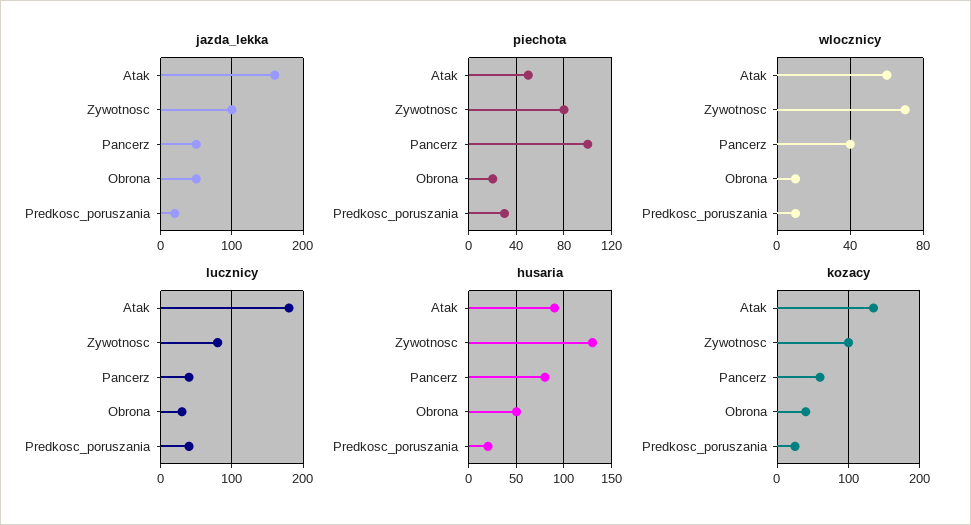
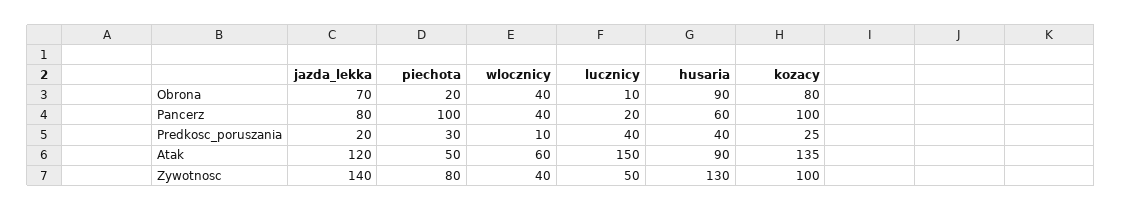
  {
    "jazda_lekka": {
-     "Atak": 160,
+     "Atak": 120,
-     "Zywotnosc": 100,
+     "Zywotnosc": 140,
-     "Pancerz": 50,
+     "Pancerz": 80,
-     "Obrona": 50,
+     "Obrona": 70,
      "Predkosc_poruszania": 20
    },
    "piechota": {
      "Atak": 50,
      "Zywotnosc": 80,
      "Pancerz": 100,
      "Obrona": 20,
      "Predkosc_poruszania": 30
    },
    "wlocznicy": {
      "Atak": 60,
-     "Zywotnosc": 70,
+     "Zywotnosc": 40,
      "Pancerz": 40,
-     "Obrona": 10,
+     "Obrona": 40,
      "Predkosc_poruszania": 10
    },
    "lucznicy": {
-     "Atak": 180,
+     "Atak": 150,
-     "Zywotnosc": 80,
+     "Zywotnosc": 50,
-     "Pancerz": 40,
+     "Pancerz": 20,
-     "Obrona": 30,
+     "Obrona": 10,
      "Predkosc_poruszania": 40
    },
    "husaria": {
      "Atak": 90,
      "Zywotnosc": 130,
-     "Pancerz": 80,
+     "Pancerz": 60,
-     "Obrona": 50,
+     "Obrona": 90,
-     "Predkosc_poruszania": 20
+     "Predkosc_poruszania": 40
    },
    "kozacy": {
      "Atak": 135,
      "Zywotnosc": 100,
-     "Pancerz": 60,
+     "Pancerz": 100,
-     "Obrona": 40,
+     "Obrona": 80,
      "Predkosc_poruszania": 25
    }
  }

